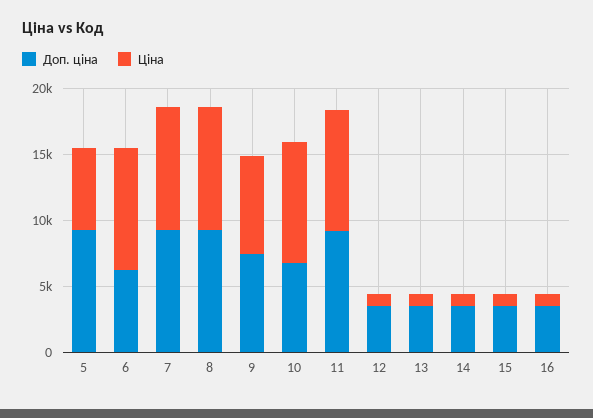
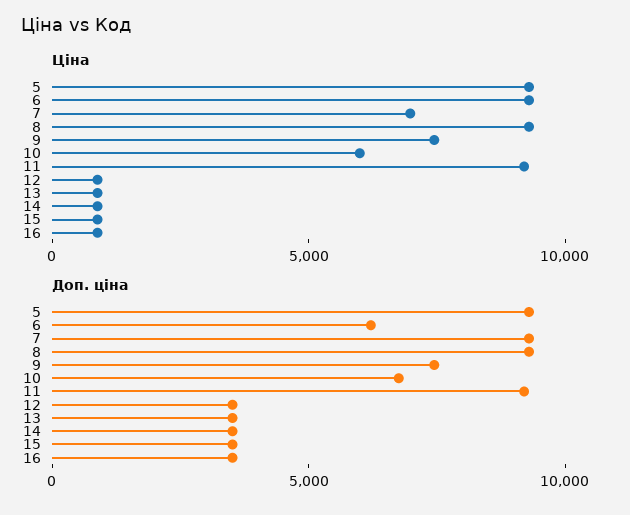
  {
    "Доп. ціна": {
      "5": 9000,
      "6": 6000,
      "7": 9000,
      "8": 9000,
      "9": 7000,
      "10": 7000,
      "11": 9000,
      "12": 4000,
      "13": 4000,
      "14": 4000,
      "15": 4000,
      "16": 4000
    },
    "Ціна": {
-     "5": 6000,
+     "5": 9000,
      "6": 9000,
-     "7": 9000,
+     "7": 7000,
      "8": 9000,
      "9": 7000,
-     "10": 9000,
+     "10": 6000,
      "11": 9000,
      "12": 1000,
      "13": 1000,
      "14": 1000,
      "15": 1000,
      "16": 1000
    }
  }

